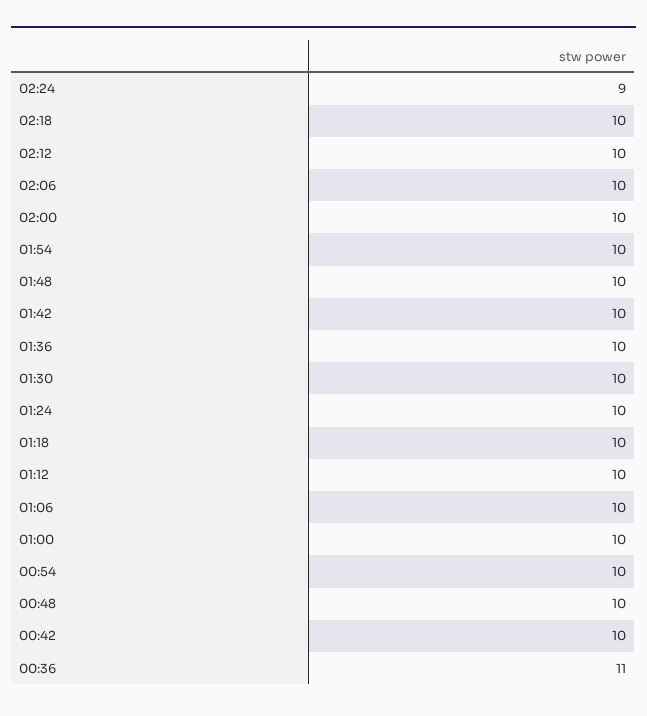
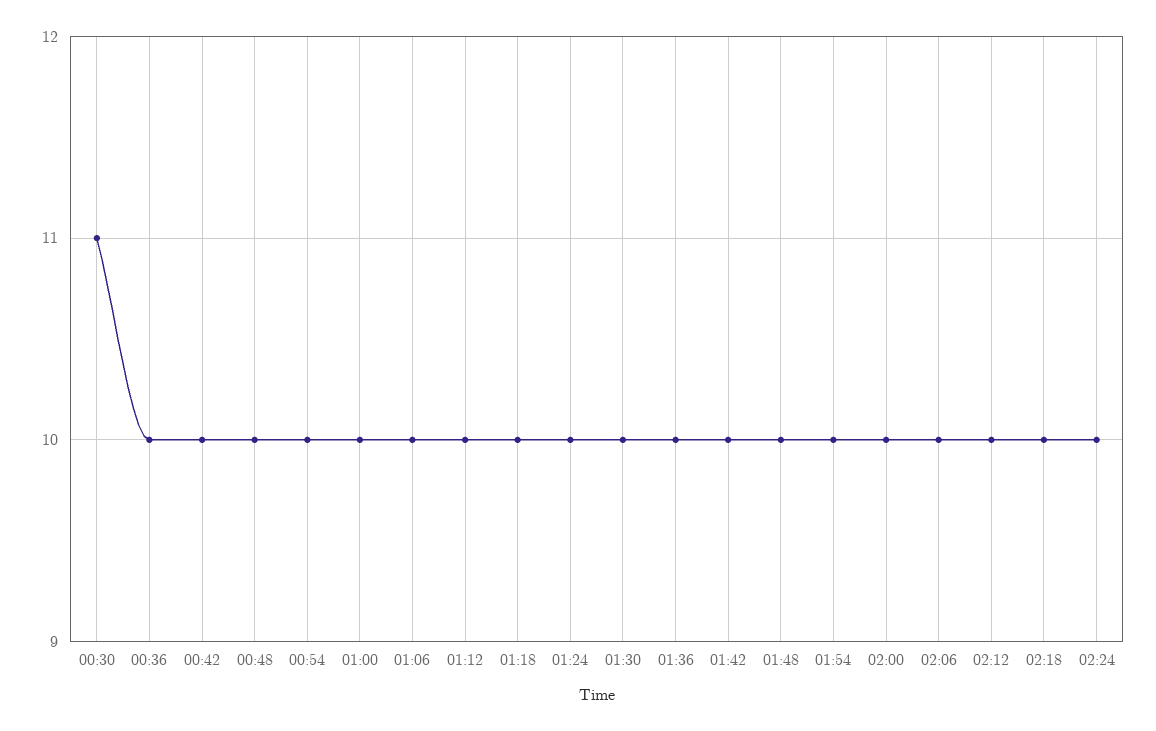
  {
-   "02:24": 9,
+   "02:24": 10,
    "02:18": 10,
    "02:12": 10,
    "02:06": 10,
    "02:00": 10,
    "01:54": 10,
    "01:48": 10,
    "01:42": 10,
    "01:36": 10,
    "01:30": 10,
    "01:24": 10,
    "01:18": 10,
    "01:12": 10,
    "01:06": 10,
    "01:00": 10,
    "00:54": 10,
    "00:48": 10,
    "00:42": 10,
-   "00:36": 11
+   "00:36": 10,
+   "00:30": 11
  }

